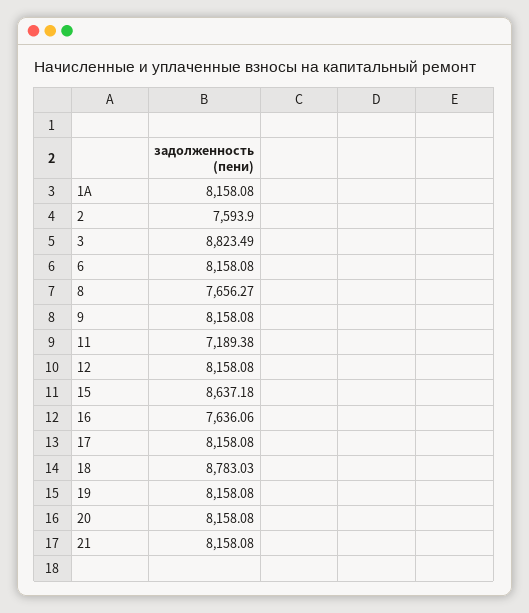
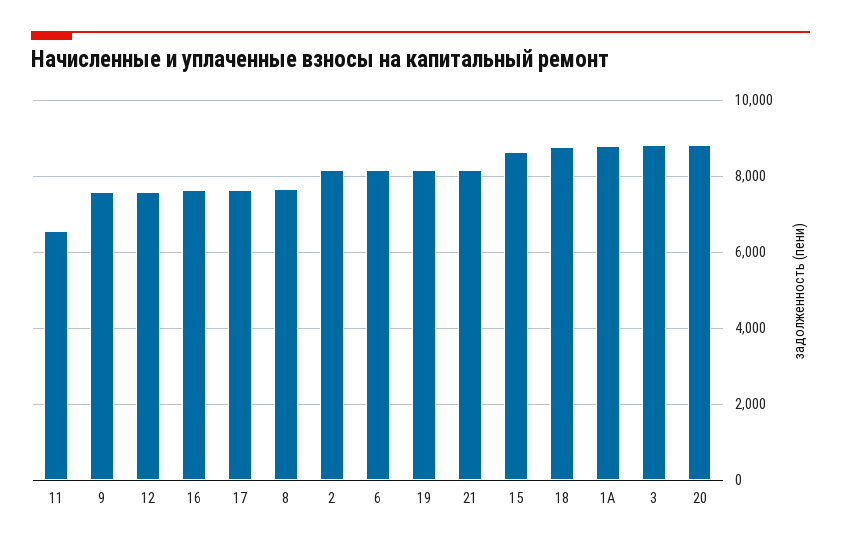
  {
-   "1А": 8158.08,
+   "1А": 8800,
-   "2": 7593.9,
+   "2": 8200,
    "3": 8823.49,
    "6": 8158.08,
    "8": 7656.27,
-   "9": 8158.08,
+   "9": 7600,
-   "11": 7189.38,
+   "11": 6600,
-   "12": 8158.08,
+   "12": 7600,
    "15": 8637.18,
    "16": 7636.06,
-   "17": 8158.08,
+   "17": 7600,
    "18": 8783.03,
    "19": 8158.08,
-   "20": 8158.08,
+   "20": 8800,
    "21": 8158.08
  }

